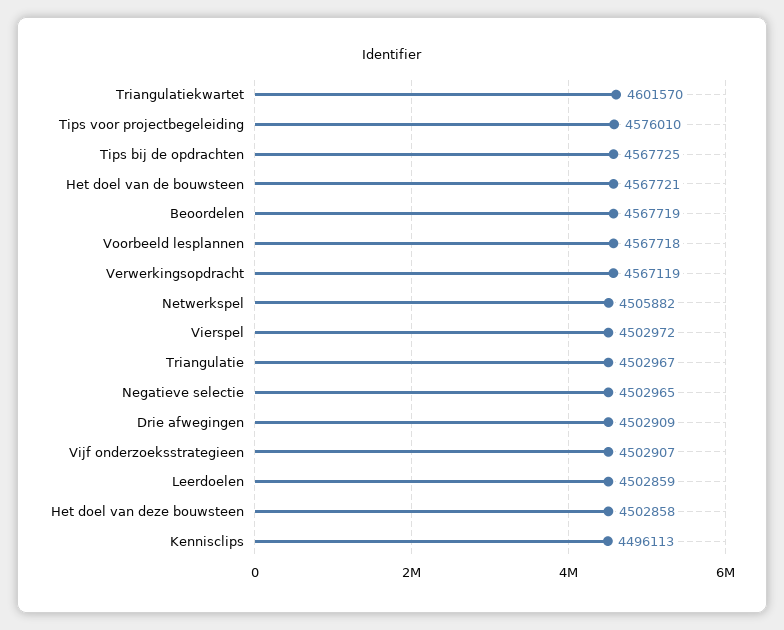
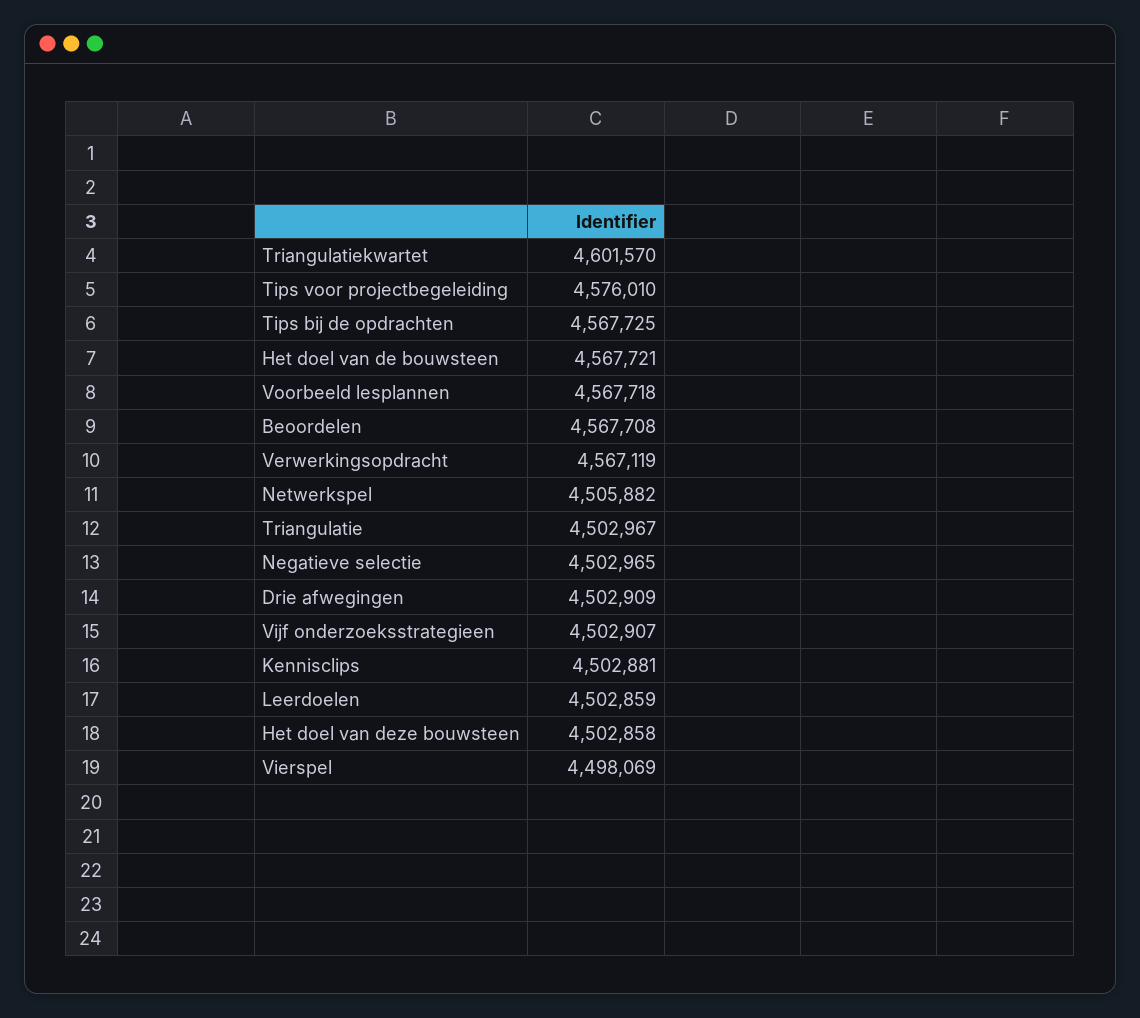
  {
    "Triangulatiekwartet": 4601570,
    "Tips voor projectbegeleiding": 4576010,
    "Tips bij de opdrachten": 4567725,
    "Het doel van de bouwsteen": 4567721,
-   "Beoordelen": 4567719,
+   "Beoordelen": 4567708,
    "Voorbeeld lesplannen": 4567718,
    "Verwerkingsopdracht": 4567119,
    "Netwerkspel": 4505882,
-   "Vierspel": 4502972,
+   "Vierspel": 4498069,
    "Triangulatie": 4502967,
    "Negatieve selectie": 4502965,
    "Drie afwegingen": 4502909,
    "Vijf onderzoeksstrategieen": 4502907,
    "Leerdoelen": 4502859,
    "Het doel van deze bouwsteen": 4502858,
-   "Kennisclips": 4496113
+   "Kennisclips": 4502881
  }

